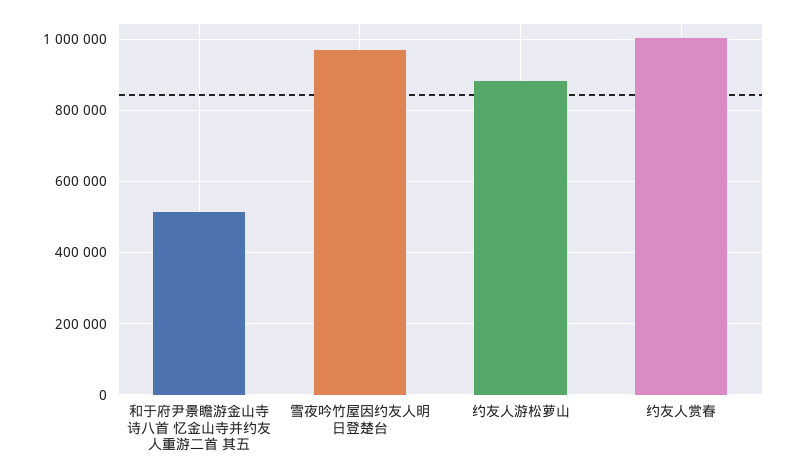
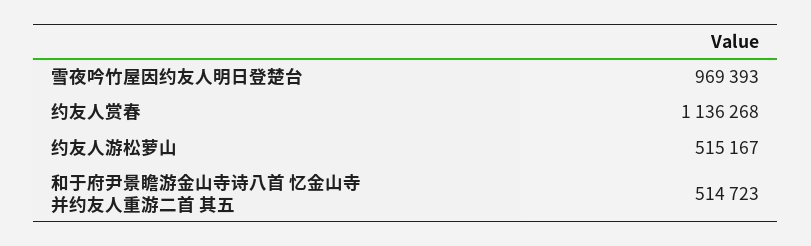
  {
    "和于府尹景瞻游金山寺诗八首 忆金山寺并约友人重游二首 其五": 514723,
    "雪夜吟竹屋因约友人明日登楚台": 969393,
-   "约友人游松萝山": 880000,
+   "约友人游松萝山": 515167,
-   "约友人赏春": 1000000
+   "约友人赏春": 1136268
  }

